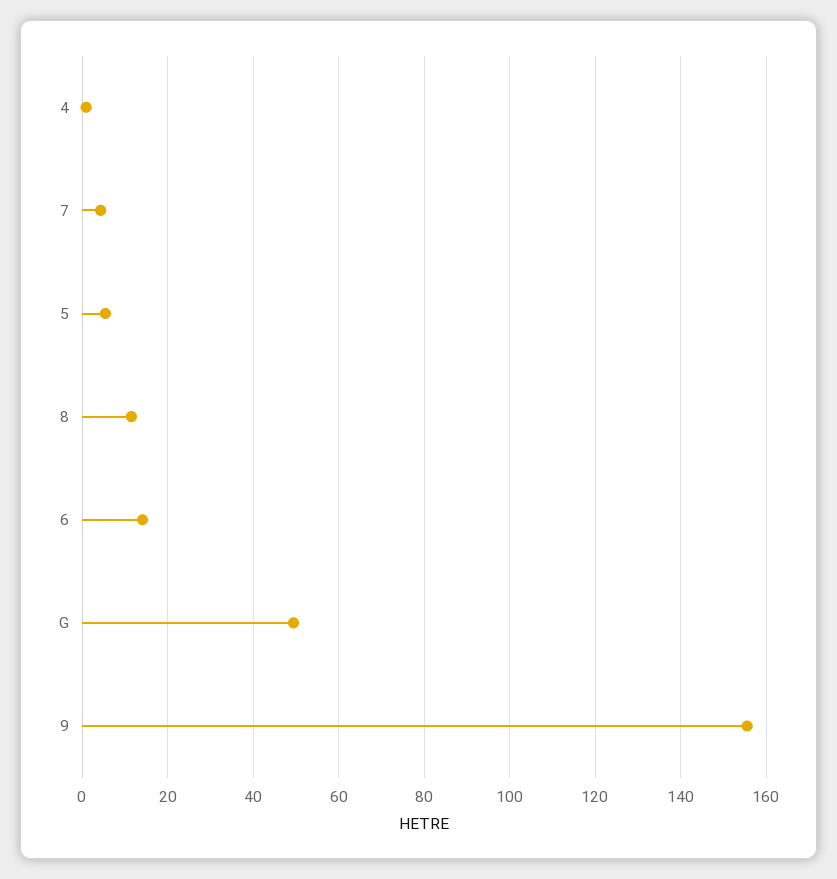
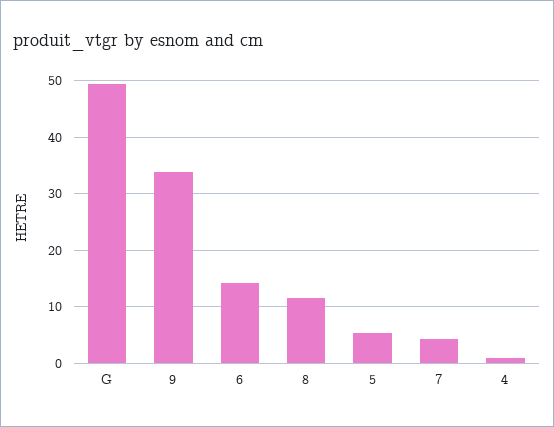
  {
    "4": 0,
    "7": 4,
    "5": 6,
    "8": 12,
    "6": 14,
    "G": 50,
-   "9": 156
+   "9": 34
  }

